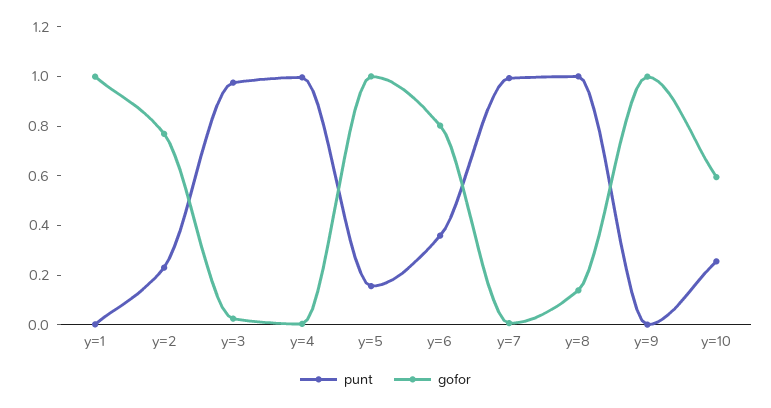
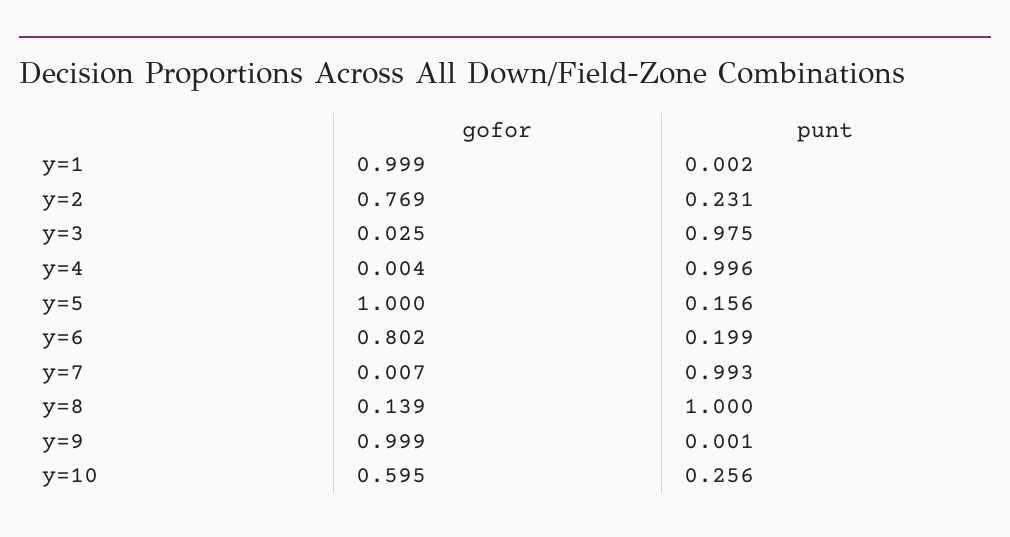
  {
    "punt": {
      "y=1": 0.002,
      "y=2": 0.231,
      "y=3": 0.975,
      "y=4": 0.996,
      "y=5": 0.156,
-     "y=6": 0.35,
+     "y=6": 0.199,
      "y=7": 0.993,
      "y=8": 1,
      "y=9": 0.001,
      "y=10": 0.256
    },
    "gofor": {
      "y=1": 0.999,
      "y=2": 0.769,
      "y=3": 0.025,
      "y=4": 0.004,
      "y=5": 1,
      "y=6": 0.802,
      "y=7": 0.007,
      "y=8": 0.139,
      "y=9": 0.999,
      "y=10": 0.595
    }
  }

